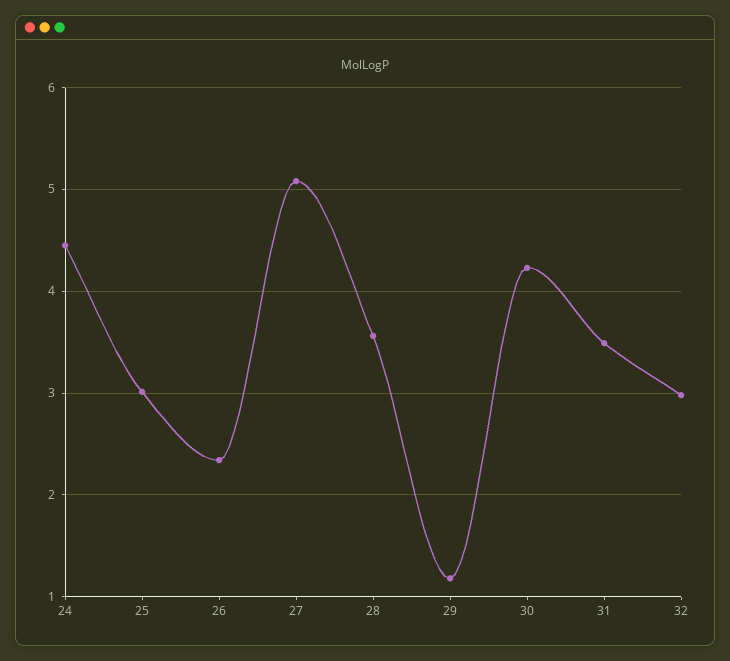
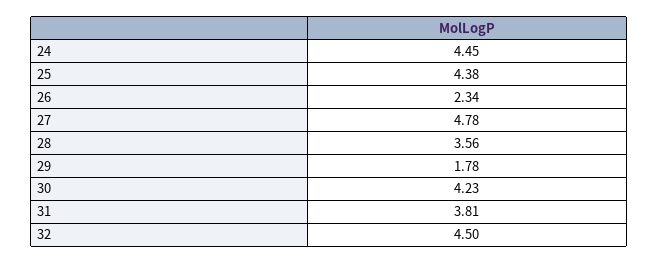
  {
    "24": 4.45,
-   "25": 3,
+   "25": 4.38,
    "26": 2.34,
-   "27": 5.1,
+   "27": 4.78,
    "28": 3.56,
-   "29": 1.2,
+   "29": 1.78,
    "30": 4.23,
-   "31": 3.5,
+   "31": 3.81,
-   "32": 3
+   "32": 4.5
  }

